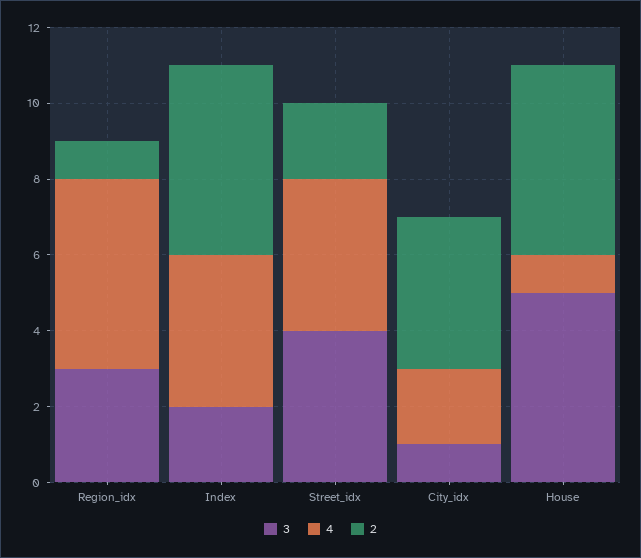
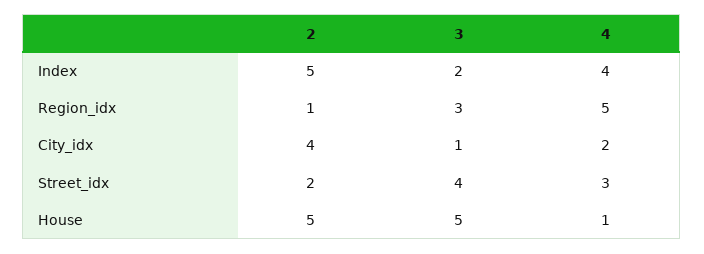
  {
    "3": {
      "Region_idx": 3,
      "Index": 2,
      "Street_idx": 4,
      "City_idx": 1,
      "House": 5
    },
    "4": {
      "Region_idx": 5,
      "Index": 4,
-     "Street_idx": 4,
+     "Street_idx": 3,
      "City_idx": 2,
      "House": 1
    },
    "2": {
      "Region_idx": 1,
      "Index": 5,
      "Street_idx": 2,
      "City_idx": 4,
      "House": 5
    }
  }

